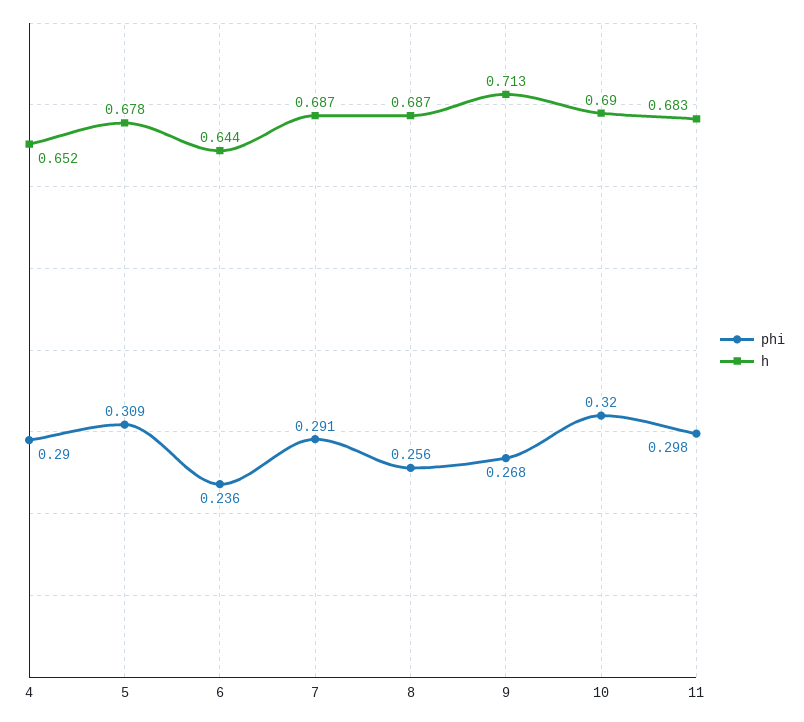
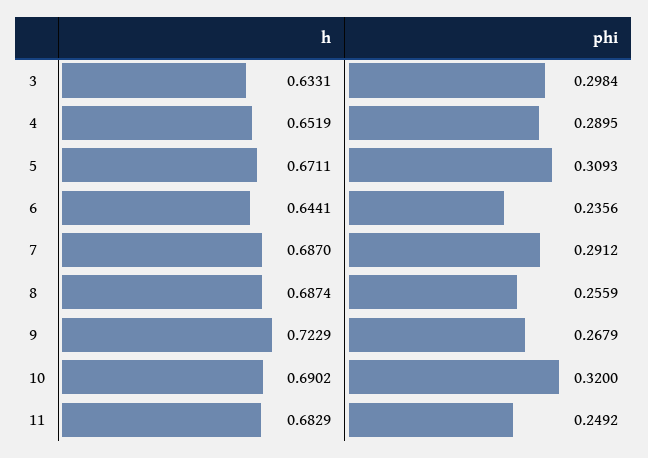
  {
    "phi": {
      "4": 0.2895,
      "5": 0.3093,
      "6": 0.2356,
      "7": 0.2912,
      "8": 0.2559,
      "9": 0.2679,
      "10": 0.32,
-     "11": 0.298
+     "11": 0.2492,
+     "3": 0.2984
    },
    "h": {
      "4": 0.6519,
-     "5": 0.678,
+     "5": 0.6711,
      "6": 0.6441,
      "7": 0.687,
      "8": 0.6874,
-     "9": 0.713,
+     "9": 0.7229,
      "10": 0.6902,
-     "11": 0.6829
+     "11": 0.6829,
+     "3": 0.6331
    }
  }

